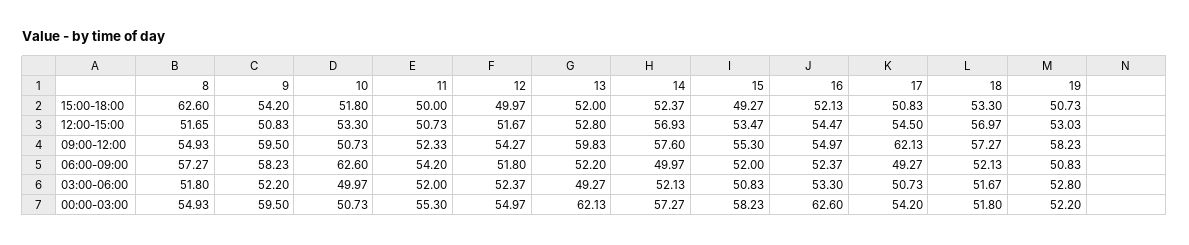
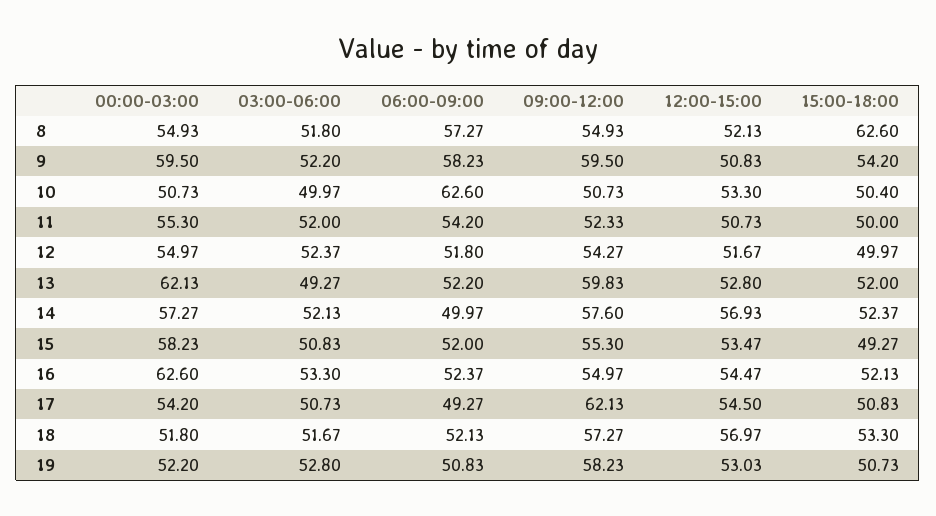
  {
    "8": {
      "15:00-18:00": 62.6,
-     "12:00-15:00": 51.65,
+     "12:00-15:00": 52.13,
      "09:00-12:00": 54.93,
      "06:00-09:00": 57.27,
      "03:00-06:00": 51.8,
      "00:00-03:00": 54.93
    },
    "9": {
      "15:00-18:00": 54.2,
      "12:00-15:00": 50.83,
      "09:00-12:00": 59.5,
      "06:00-09:00": 58.23,
      "03:00-06:00": 52.2,
      "00:00-03:00": 59.5
    },
    "10": {
-     "15:00-18:00": 51.8,
+     "15:00-18:00": 50.4,
      "12:00-15:00": 53.3,
      "09:00-12:00": 50.73,
      "06:00-09:00": 62.6,
      "03:00-06:00": 49.97,
      "00:00-03:00": 50.73
    },
    "11": {
      "15:00-18:00": 50,
      "12:00-15:00": 50.73,
      "09:00-12:00": 52.33,
      "06:00-09:00": 54.2,
      "03:00-06:00": 52,
      "00:00-03:00": 55.3
    },
    "12": {
      "15:00-18:00": 49.97,
      "12:00-15:00": 51.67,
      "09:00-12:00": 54.27,
      "06:00-09:00": 51.8,
      "03:00-06:00": 52.37,
      "00:00-03:00": 54.97
    },
    "13": {
      "15:00-18:00": 52,
      "12:00-15:00": 52.8,
      "09:00-12:00": 59.83,
      "06:00-09:00": 52.2,
      "03:00-06:00": 49.27,
      "00:00-03:00": 62.13
    },
    "14": {
      "15:00-18:00": 52.37,
      "12:00-15:00": 56.93,
      "09:00-12:00": 57.6,
      "06:00-09:00": 49.97,
      "03:00-06:00": 52.13,
      "00:00-03:00": 57.27
    },
    "15": {
      "15:00-18:00": 49.27,
      "12:00-15:00": 53.47,
      "09:00-12:00": 55.3,
      "06:00-09:00": 52,
      "03:00-06:00": 50.83,
      "00:00-03:00": 58.23
    },
    "16": {
      "15:00-18:00": 52.13,
      "12:00-15:00": 54.47,
      "09:00-12:00": 54.97,
      "06:00-09:00": 52.37,
      "03:00-06:00": 53.3,
      "00:00-03:00": 62.6
    },
    "17": {
      "15:00-18:00": 50.83,
      "12:00-15:00": 54.5,
      "09:00-12:00": 62.13,
      "06:00-09:00": 49.27,
      "03:00-06:00": 50.73,
      "00:00-03:00": 54.2
    },
    "18": {
      "15:00-18:00": 53.3,
      "12:00-15:00": 56.97,
      "09:00-12:00": 57.27,
      "06:00-09:00": 52.13,
      "03:00-06:00": 51.67,
      "00:00-03:00": 51.8
    },
    "19": {
      "15:00-18:00": 50.73,
      "12:00-15:00": 53.03,
      "09:00-12:00": 58.23,
      "06:00-09:00": 50.83,
      "03:00-06:00": 52.8,
      "00:00-03:00": 52.2
    }
  }

